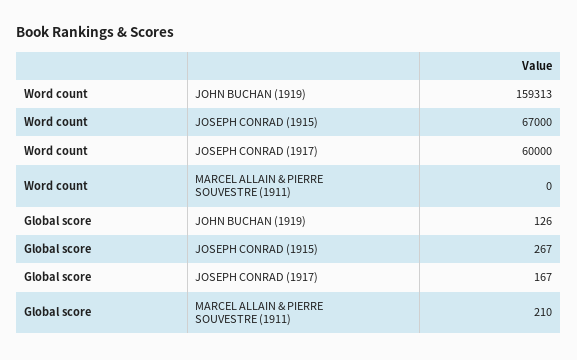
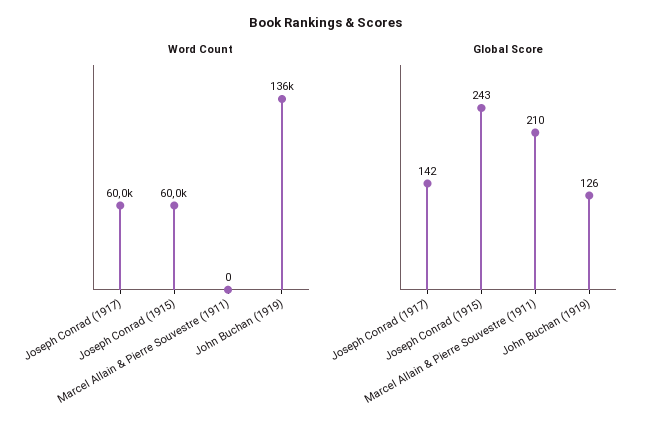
  {
    "Word count": {
-     "JOHN BUCHAN (1919)": 159313,
+     "JOHN BUCHAN (1919)": 136000,
-     "JOSEPH CONRAD (1915)": 67000,
+     "JOSEPH CONRAD (1915)": 60000,
      "JOSEPH CONRAD (1917)": 60000,
      "MARCEL ALLAIN & PIERRE SOUVESTRE (1911)": 0
    },
    "Global score": {
      "JOHN BUCHAN (1919)": 126,
-     "JOSEPH CONRAD (1915)": 267,
+     "JOSEPH CONRAD (1915)": 243,
-     "JOSEPH CONRAD (1917)": 167,
+     "JOSEPH CONRAD (1917)": 142,
      "MARCEL ALLAIN & PIERRE SOUVESTRE (1911)": 210
    }
  }

